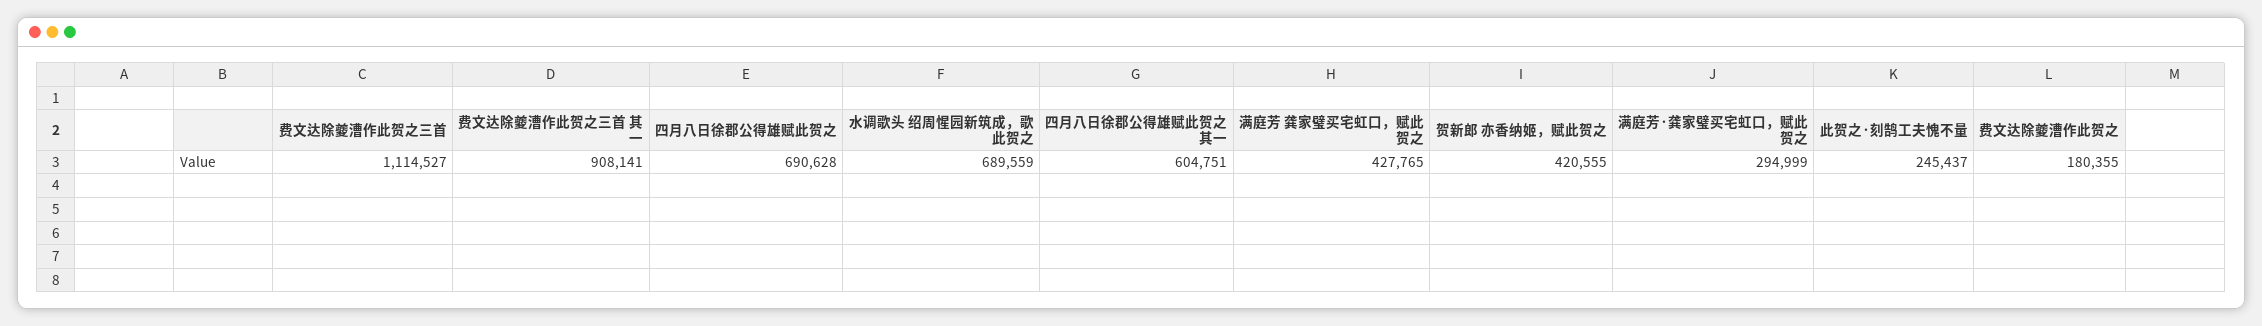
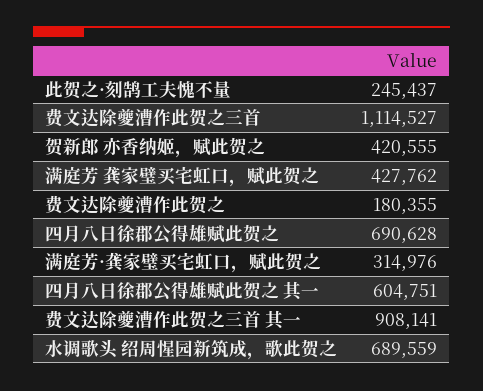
  {
    "费文达除夔漕作此贺之三首": 1114527,
    "费文达除夔漕作此贺之三首 其一": 908141,
    "四月八日徐郡公得雄赋此贺之": 690628,
    "水调歌头 绍周惺园新筑成，歌此贺之": 689559,
    "四月八日徐郡公得雄赋此贺之 其一": 604751,
-   "满庭芳 龚家璧买宅虹口，赋此贺之": 427765,
+   "满庭芳 龚家璧买宅虹口，赋此贺之": 427762,
    "贺新郎 亦香纳姬，赋此贺之": 420555,
-   "满庭芳·龚家璧买宅虹口，赋此贺之": 294999,
+   "满庭芳·龚家璧买宅虹口，赋此贺之": 314976,
    "此贺之·刻鹄工夫愧不量": 245437,
    "费文达除夔漕作此贺之": 180355
  }

